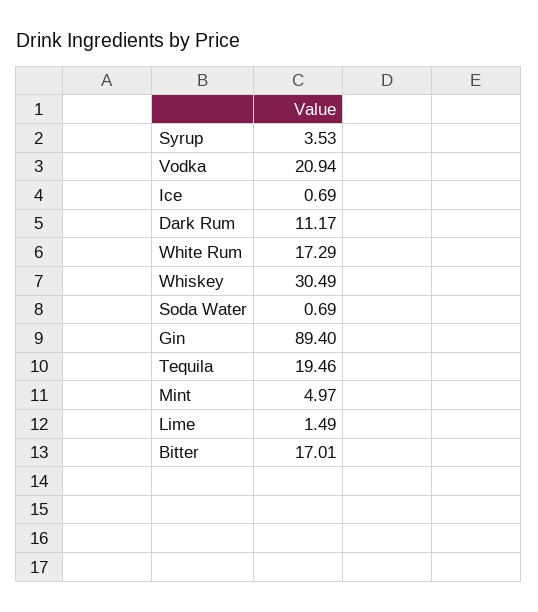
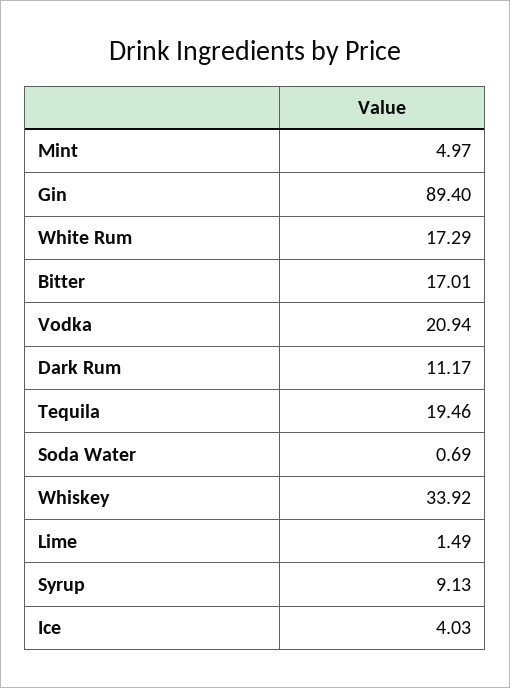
  {
-   "Syrup": 3.53,
+   "Syrup": 9.13,
    "Vodka": 20.94,
-   "Ice": 0.69,
+   "Ice": 4.03,
    "Dark Rum": 11.17,
    "White Rum": 17.29,
-   "Whiskey": 30.49,
+   "Whiskey": 33.92,
    "Soda Water": 0.69,
    "Gin": 89.4,
    "Tequila": 19.46,
    "Mint": 4.97,
    "Lime": 1.49,
    "Bitter": 17.01
  }

